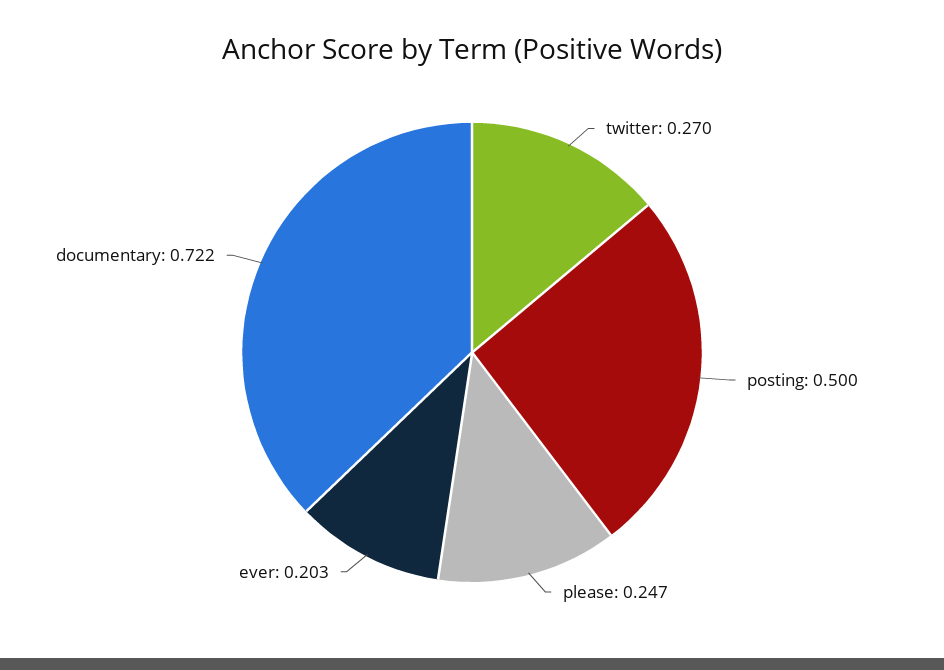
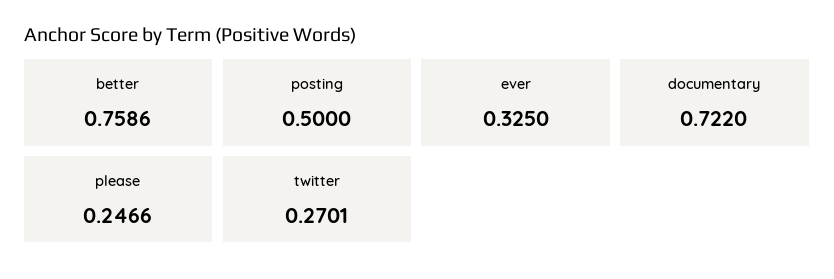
  {
    "twitter": 0.2701,
    "posting": 0.5,
    "please": 0.2466,
-   "ever": 0.203,
+   "ever": 0.325,
-   "documentary": 0.722
+   "documentary": 0.722,
+   "better": 0.7586
  }

